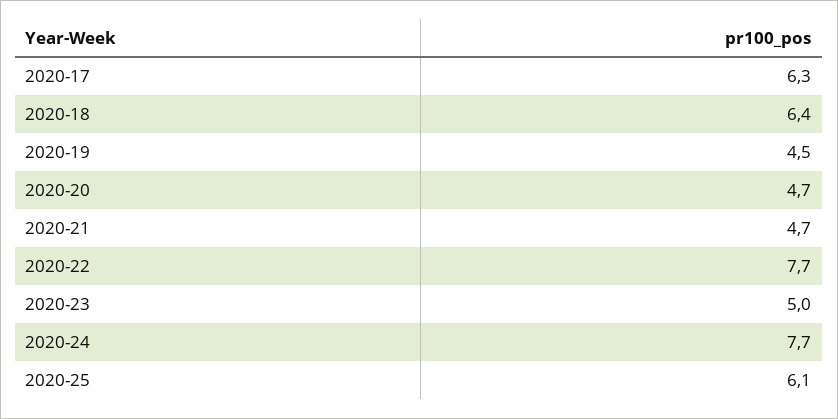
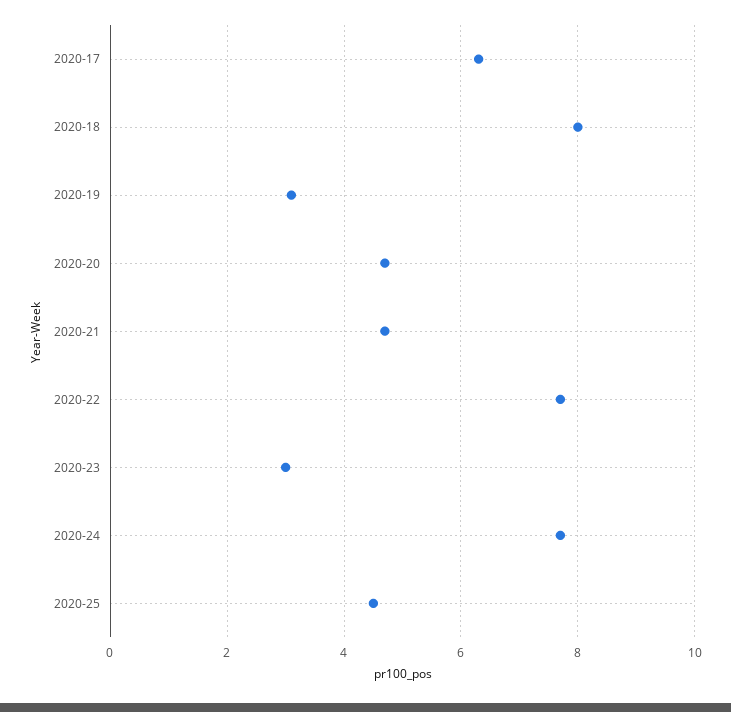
  {
    "2020-17": 6.3,
-   "2020-18": 6.4,
+   "2020-18": 8,
-   "2020-19": 4.5,
+   "2020-19": 3,
    "2020-20": 4.7,
    "2020-21": 4.7,
    "2020-22": 7.7,
-   "2020-23": 5,
+   "2020-23": 3,
    "2020-24": 7.7,
-   "2020-25": 6.1
+   "2020-25": 4.5
  }

